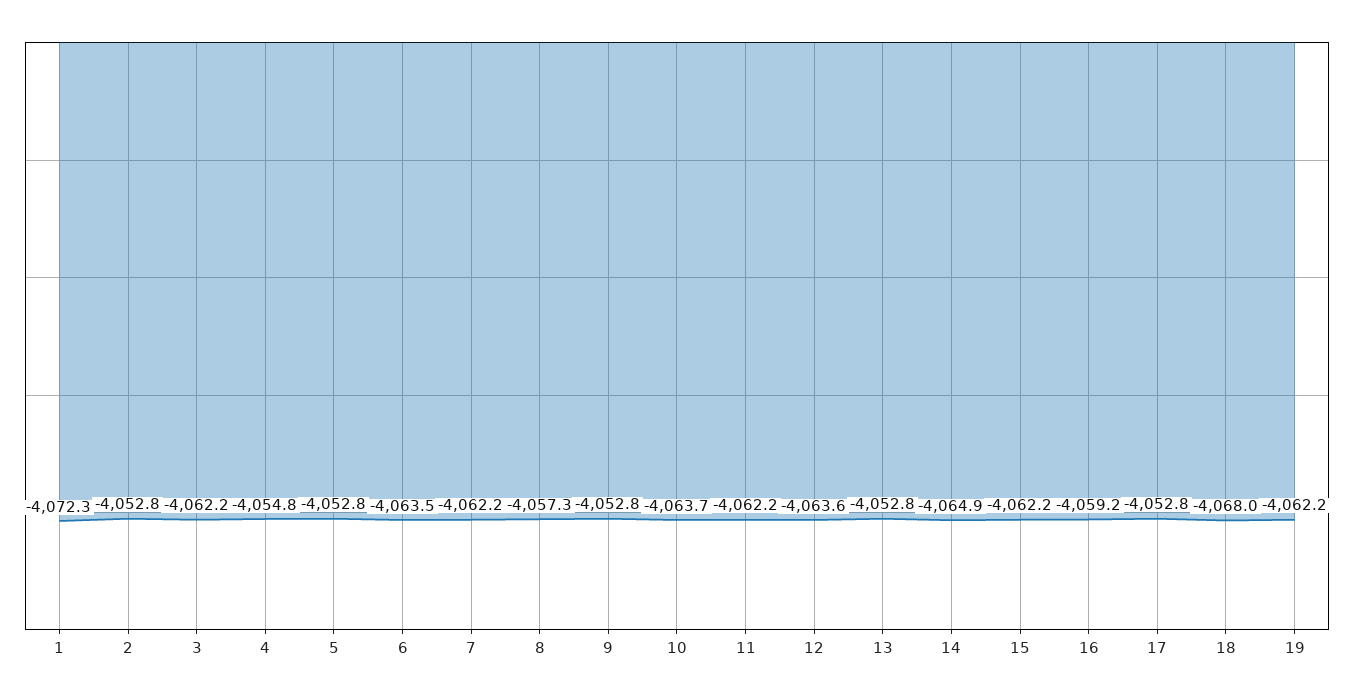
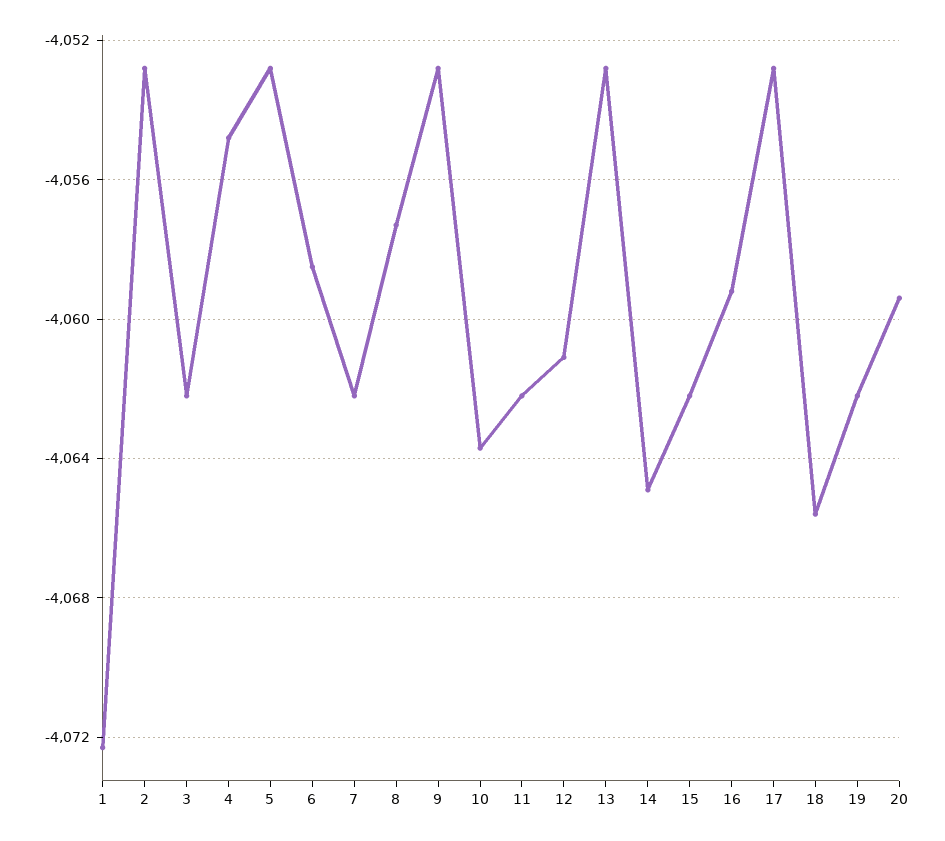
  {
    "1": -4072.3,
    "2": -4052.8,
    "3": -4062.2,
    "4": -4054.8,
    "5": -4052.8,
-   "6": -4063.5,
+   "6": -4058.5,
    "7": -4062.2,
    "8": -4057.3,
    "9": -4052.8,
    "10": -4063.7,
    "11": -4062.2,
-   "12": -4063.6,
+   "12": -4061,
    "13": -4052.8,
    "14": -4064.9,
    "15": -4062.2,
    "16": -4059.2,
    "17": -4052.8,
-   "18": -4068,
+   "18": -4065.5,
-   "19": -4062.2
+   "19": -4062.2,
+   "20": -4059.5
  }

